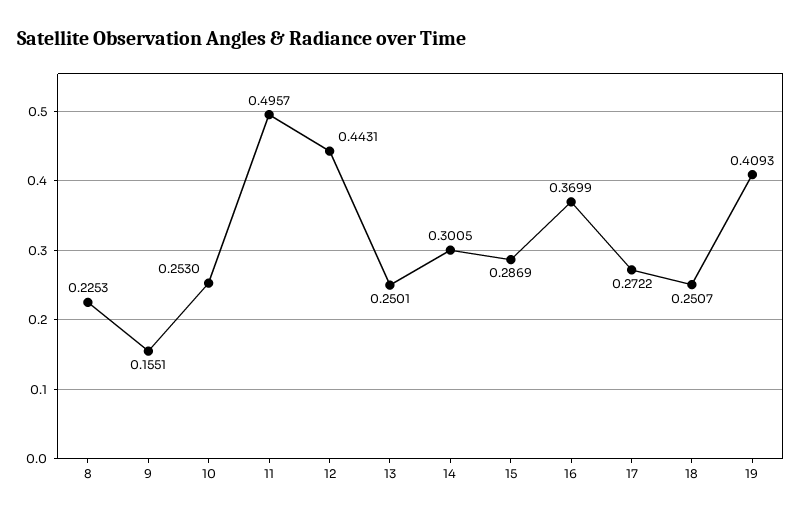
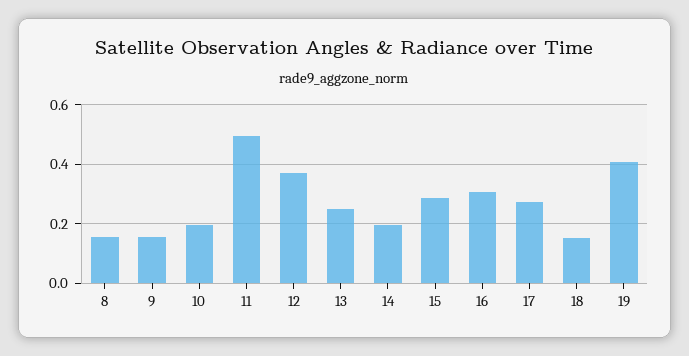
  {
-   "8": 0.2253,
+   "8": 0.15,
    "9": 0.1551,
-   "10": 0.253,
+   "10": 0.2,
    "11": 0.4957,
-   "12": 0.4431,
+   "12": 0.375,
    "13": 0.2501,
-   "14": 0.3005,
+   "14": 0.2,
    "15": 0.2869,
-   "16": 0.3699,
+   "16": 0.3,
    "17": 0.2722,
-   "18": 0.2507,
+   "18": 0.15,
    "19": 0.4093
  }

